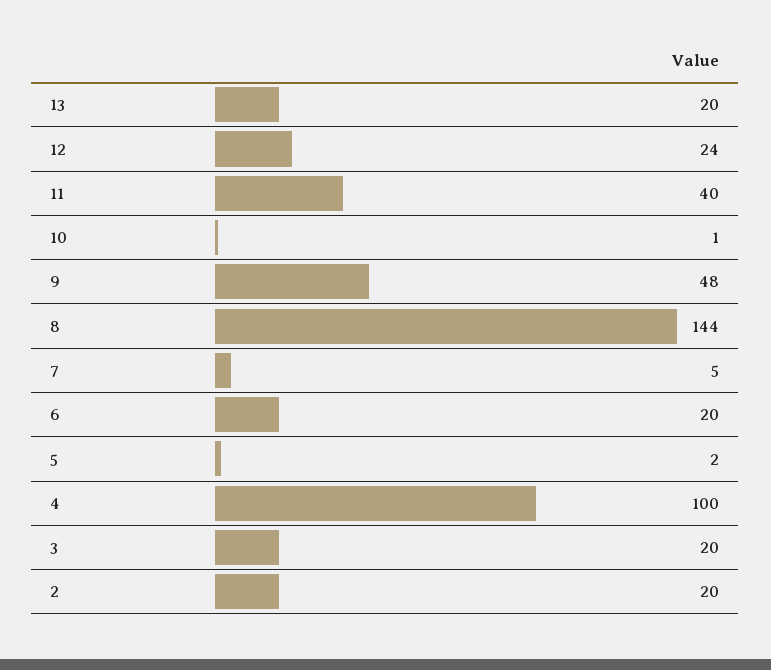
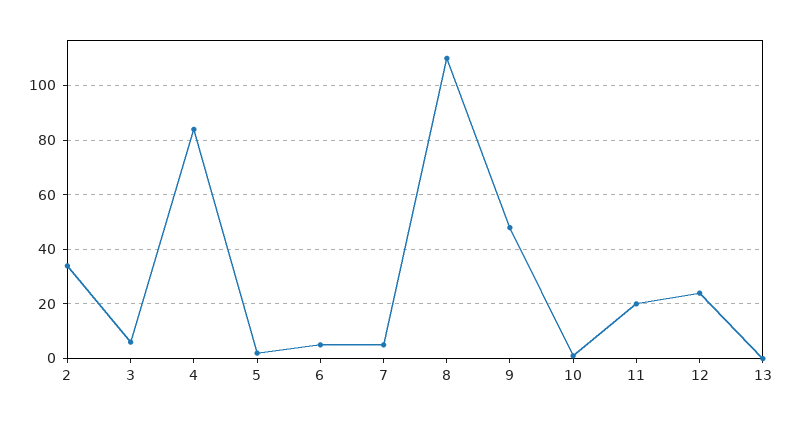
  {
-   "13": 20,
+   "13": 0,
    "12": 24,
-   "11": 40,
+   "11": 20,
    "10": 1,
    "9": 48,
-   "8": 144,
+   "8": 110,
    "7": 5,
-   "6": 20,
+   "6": 5,
    "5": 2,
-   "4": 100,
+   "4": 85,
-   "3": 20,
+   "3": 5,
-   "2": 20
+   "2": 35
  }

